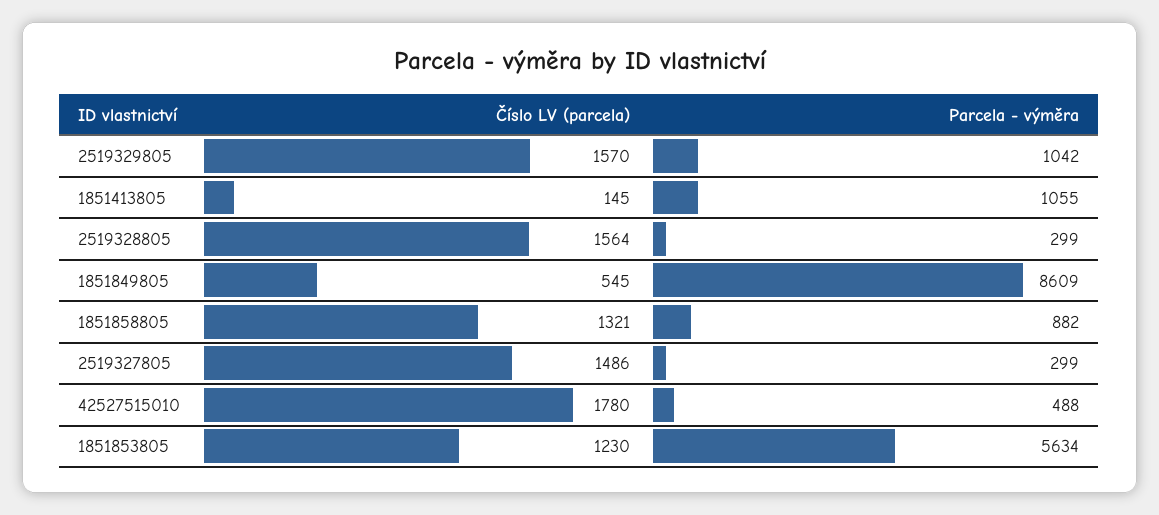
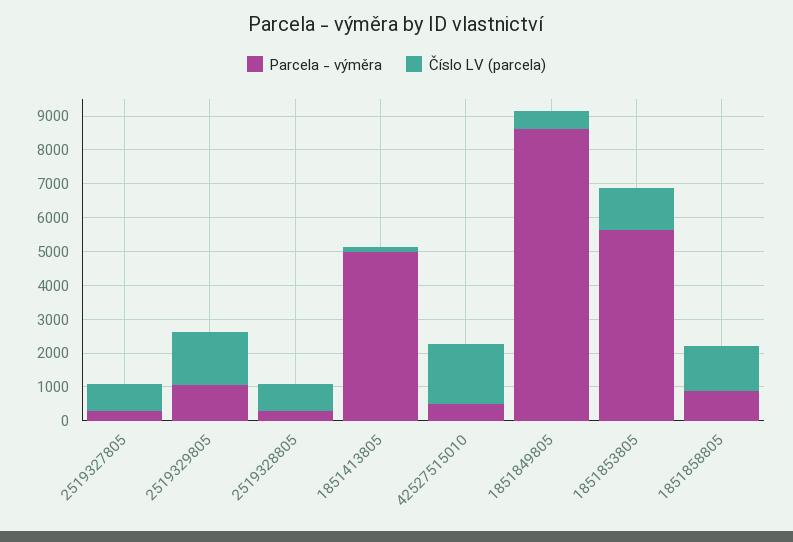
  {
    "Číslo LV (parcela)": {
      "2519329805": 1570,
      "1851413805": 145,
-     "2519328805": 1564,
+     "2519328805": 750,
      "1851849805": 545,
      "1851858805": 1321,
-     "2519327805": 1486,
+     "2519327805": 750,
      "42527515010": 1780,
      "1851853805": 1230
    },
    "Parcela - výměra": {
      "2519329805": 1042,
-     "1851413805": 1055,
+     "1851413805": 5000,
      "2519328805": 299,
      "1851849805": 8609,
      "1851858805": 882,
      "2519327805": 299,
      "42527515010": 488,
      "1851853805": 5634
    }
  }

